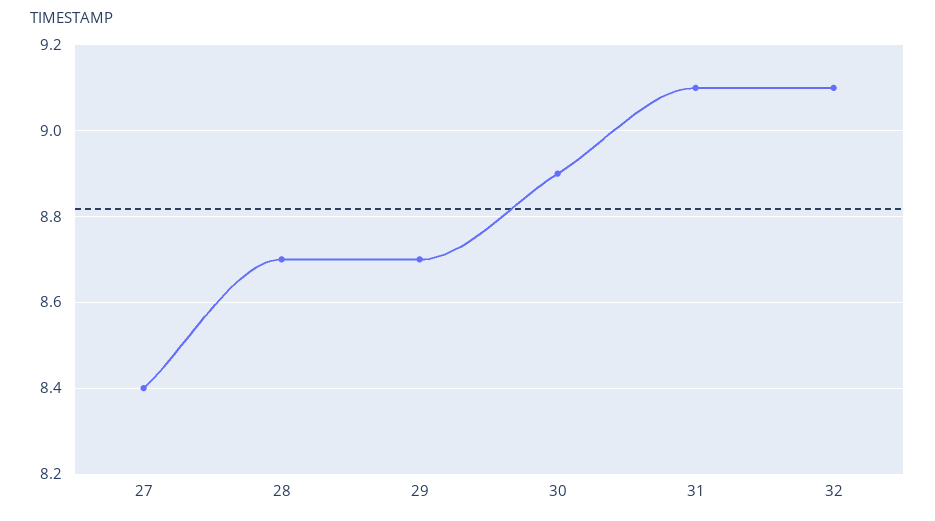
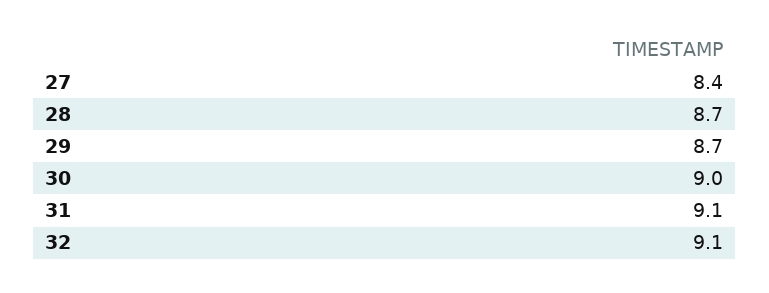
  {
    "27": 8.4,
    "28": 8.7,
    "29": 8.7,
-   "30": 8.9,
+   "30": 9,
    "31": 9.1,
    "32": 9.1
  }

